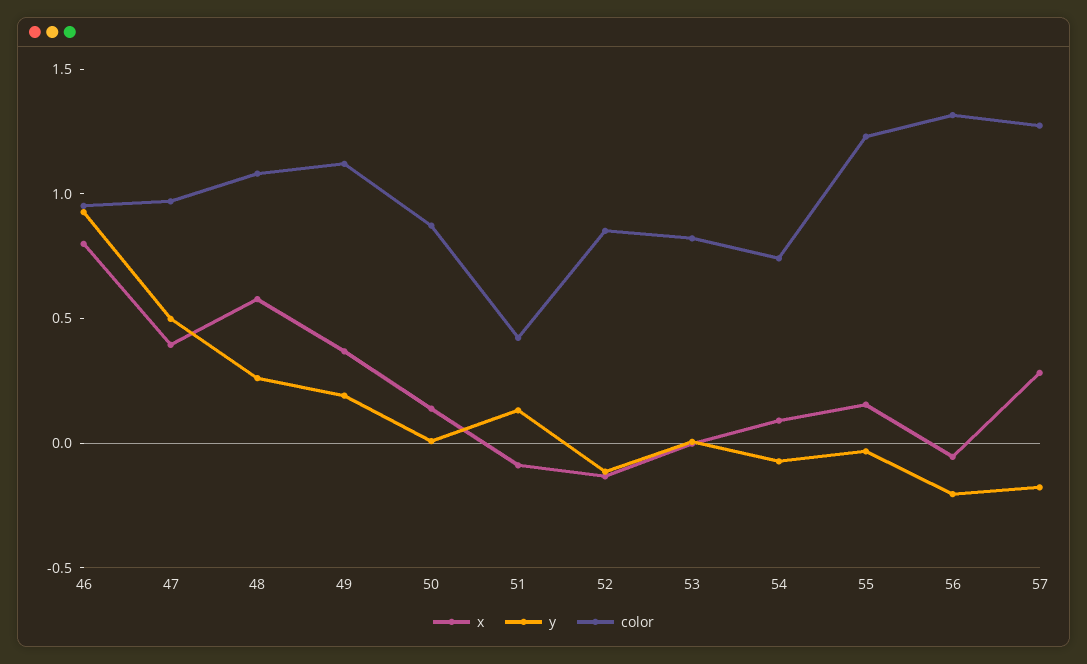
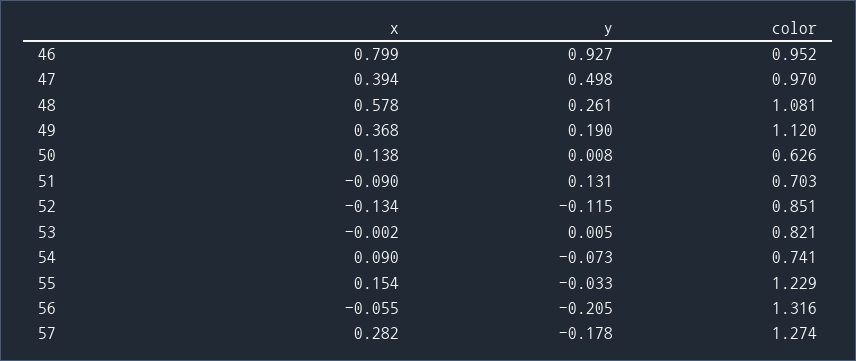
  {
    "x": {
      "46": 0.799,
      "47": 0.394,
      "48": 0.578,
      "49": 0.368,
      "50": 0.138,
      "51": -0.09,
      "52": -0.134,
      "53": -0.002,
      "54": 0.09,
      "55": 0.154,
      "56": -0.055,
      "57": 0.282
    },
    "y": {
      "46": 0.927,
      "47": 0.498,
      "48": 0.261,
      "49": 0.19,
      "50": 0.008,
      "51": 0.131,
      "52": -0.115,
      "53": 0.005,
      "54": -0.073,
      "55": -0.033,
      "56": -0.205,
      "57": -0.178
    },
    "color": {
      "46": 0.952,
      "47": 0.97,
      "48": 1.081,
      "49": 1.12,
-     "50": 0.9,
+     "50": 0.626,
-     "51": 0.4,
+     "51": 0.703,
      "52": 0.851,
      "53": 0.821,
      "54": 0.741,
      "55": 1.229,
      "56": 1.316,
      "57": 1.274
    }
  }

